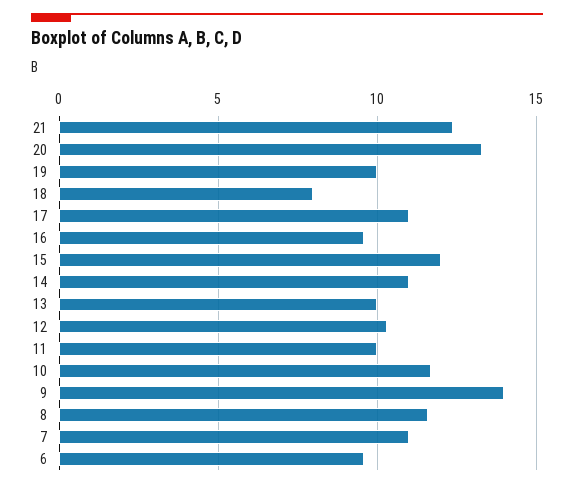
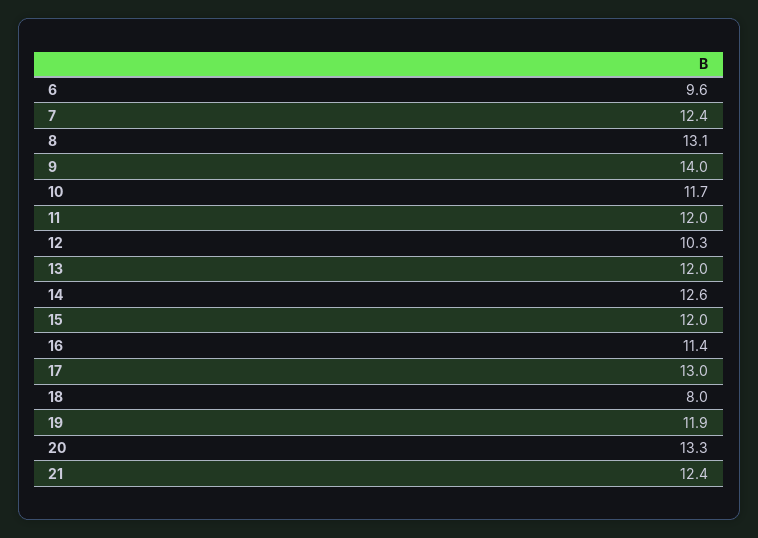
  {
    "21": 12.4,
    "20": 13.3,
-   "19": 10,
+   "19": 11.9,
    "18": 8,
-   "17": 11,
+   "17": 13,
-   "16": 9.5,
+   "16": 11.4,
    "15": 12,
-   "14": 11,
+   "14": 12.6,
-   "13": 10,
+   "13": 12,
    "12": 10.3,
-   "11": 10,
+   "11": 12,
    "10": 11.7,
    "9": 14,
-   "8": 11.5,
+   "8": 13.1,
-   "7": 11,
+   "7": 12.4,
    "6": 9.6
  }

